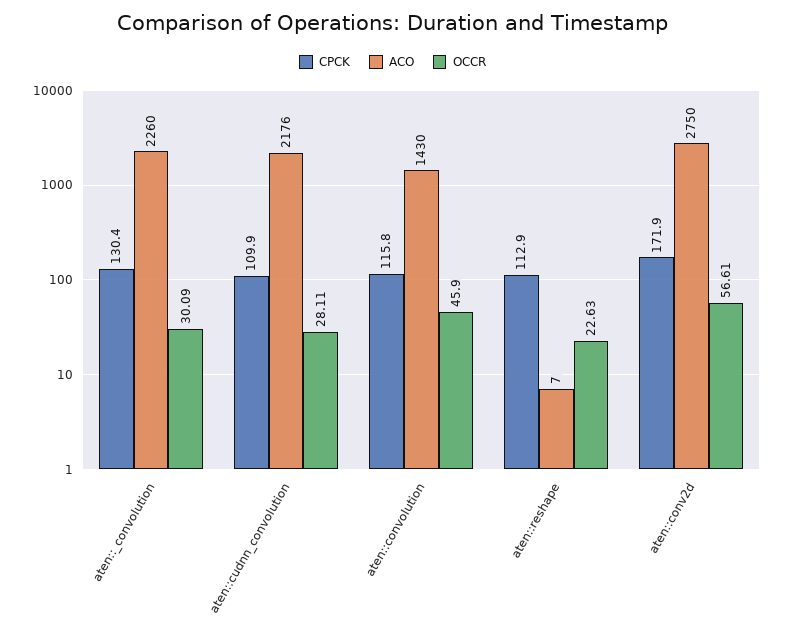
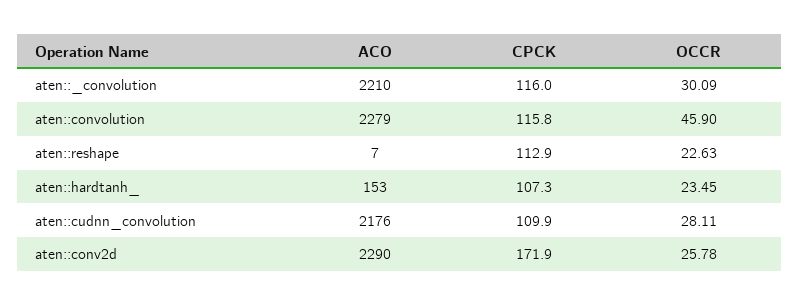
  {
    "CPCK": {
-     "aten::_convolution": 130.4,
+     "aten::_convolution": 116,
      "aten::cudnn_convolution": 109.9,
      "aten::convolution": 115.8,
      "aten::reshape": 112.9,
-     "aten::conv2d": 171.9
+     "aten::conv2d": 171.9,
+     "aten::hardtanh_": 107.3
    },
    "ACO": {
-     "aten::_convolution": 2260,
+     "aten::_convolution": 2210,
      "aten::cudnn_convolution": 2176,
-     "aten::convolution": 1430,
+     "aten::convolution": 2279,
      "aten::reshape": 7,
-     "aten::conv2d": 2750
+     "aten::conv2d": 2290,
+     "aten::hardtanh_": 153
    },
    "OCCR": {
      "aten::_convolution": 30.09,
      "aten::cudnn_convolution": 28.11,
      "aten::convolution": 45.9,
      "aten::reshape": 22.63,
-     "aten::conv2d": 56.61
+     "aten::conv2d": 25.78,
+     "aten::hardtanh_": 23.45
    }
  }

